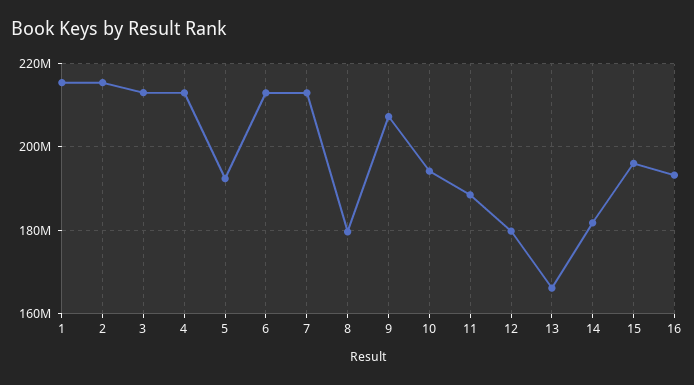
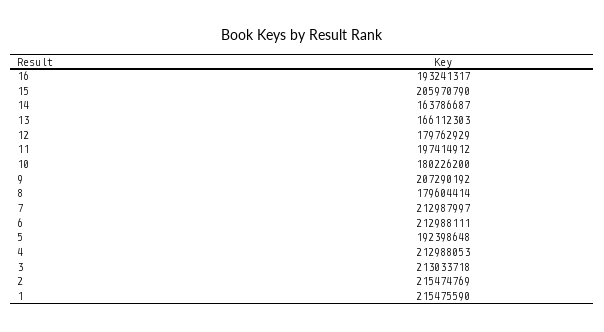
  {
    "1": 215475590,
    "2": 215474769,
    "3": 213033718,
    "4": 212988053,
    "5": 192398648,
    "6": 212988111,
    "7": 212987997,
    "8": 179604414,
    "9": 207290192,
-   "10": 194000000,
+   "10": 180226200,
-   "11": 188000000,
+   "11": 197414912,
    "12": 179762929,
    "13": 166112303,
-   "14": 182000000,
+   "14": 163786687,
-   "15": 196000000,
+   "15": 205970790,
    "16": 193241317
  }

